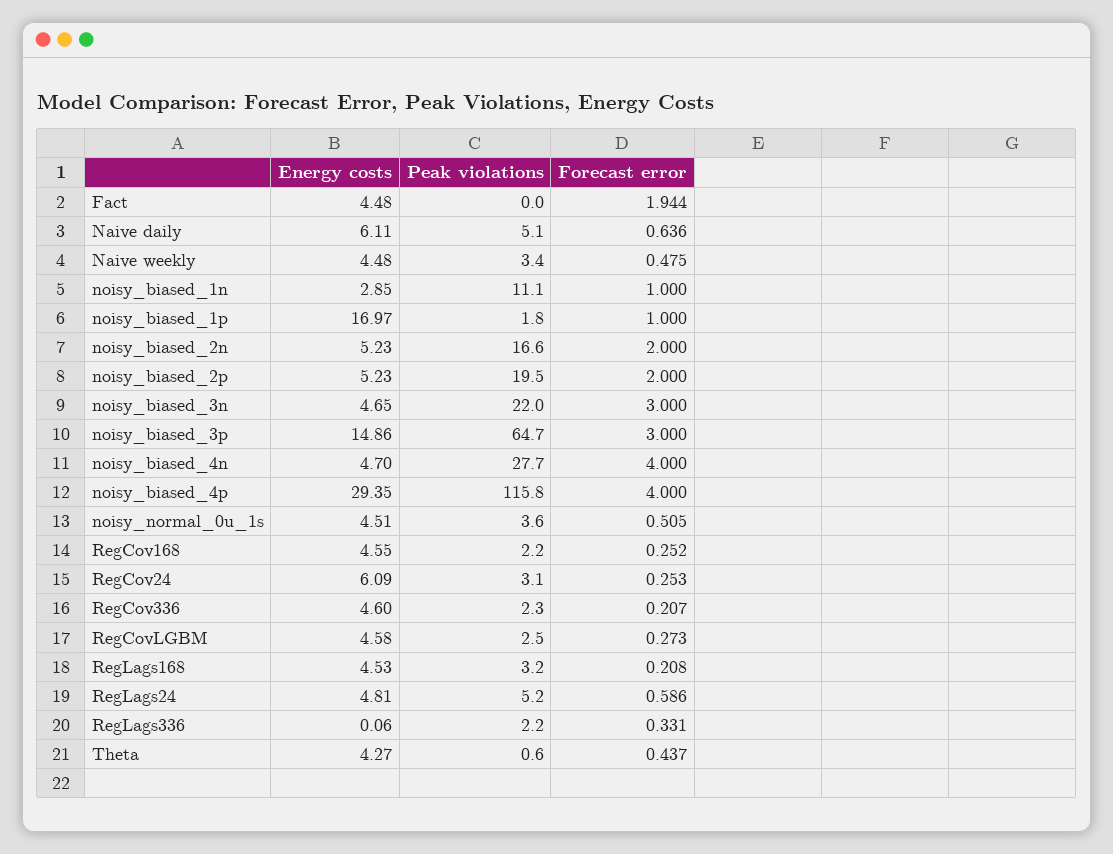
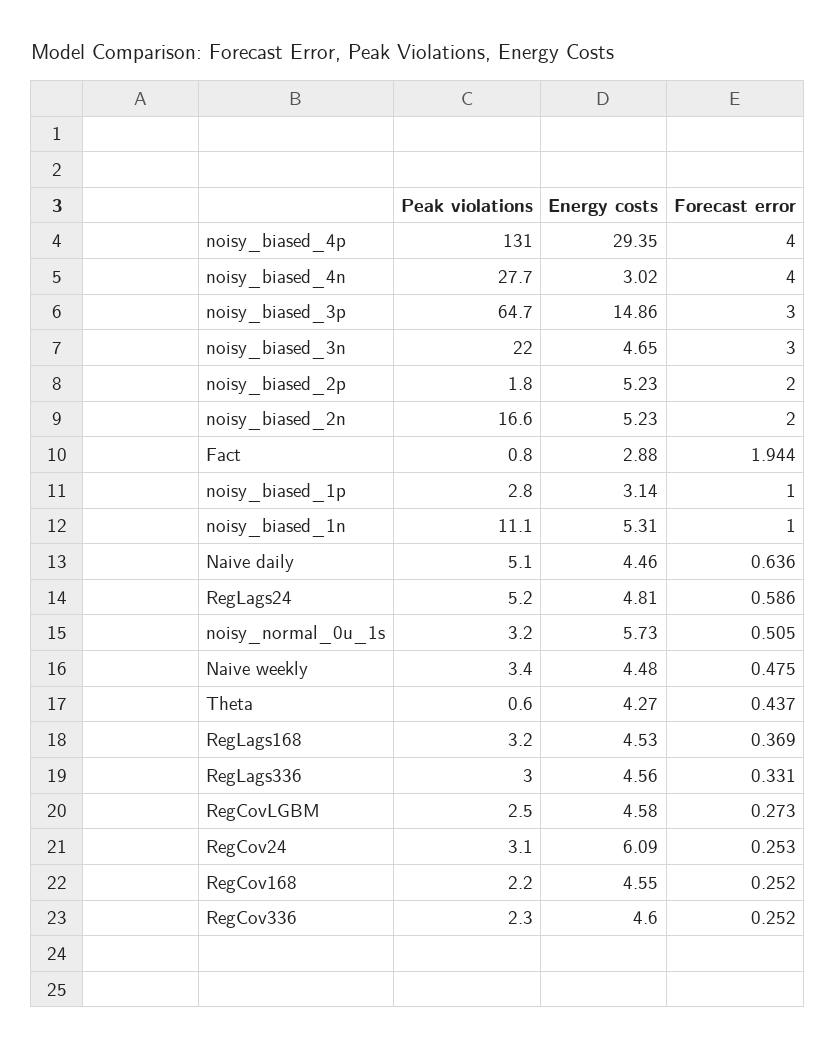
  {
    "Energy costs": {
-     "Fact": 4.48,
+     "Fact": 2.88,
-     "Naive daily": 6.11,
+     "Naive daily": 4.46,
      "Naive weekly": 4.48,
-     "noisy_biased_1n": 2.85,
+     "noisy_biased_1n": 5.31,
-     "noisy_biased_1p": 16.97,
+     "noisy_biased_1p": 3.14,
      "noisy_biased_2n": 5.23,
      "noisy_biased_2p": 5.23,
      "noisy_biased_3n": 4.65,
      "noisy_biased_3p": 14.86,
-     "noisy_biased_4n": 4.7,
+     "noisy_biased_4n": 3.02,
      "noisy_biased_4p": 29.35,
-     "noisy_normal_0u_1s": 4.51,
+     "noisy_normal_0u_1s": 5.73,
      "RegCov168": 4.55,
      "RegCov24": 6.09,
      "RegCov336": 4.6,
      "RegCovLGBM": 4.58,
      "RegLags168": 4.53,
      "RegLags24": 4.81,
-     "RegLags336": 0.06,
+     "RegLags336": 4.56,
      "Theta": 4.27
    },
    "Peak violations": {
-     "Fact": 0,
+     "Fact": 0.8,
      "Naive daily": 5.1,
      "Naive weekly": 3.4,
      "noisy_biased_1n": 11.1,
-     "noisy_biased_1p": 1.8,
+     "noisy_biased_1p": 2.8,
      "noisy_biased_2n": 16.6,
-     "noisy_biased_2p": 19.5,
+     "noisy_biased_2p": 1.8,
      "noisy_biased_3n": 22,
      "noisy_biased_3p": 64.7,
      "noisy_biased_4n": 27.7,
-     "noisy_biased_4p": 115.8,
+     "noisy_biased_4p": 131,
-     "noisy_normal_0u_1s": 3.6,
+     "noisy_normal_0u_1s": 3.2,
      "RegCov168": 2.2,
      "RegCov24": 3.1,
      "RegCov336": 2.3,
      "RegCovLGBM": 2.5,
      "RegLags168": 3.2,
      "RegLags24": 5.2,
-     "RegLags336": 2.2,
+     "RegLags336": 3,
      "Theta": 0.6
    },
    "Forecast error": {
      "Fact": 1.944,
      "Naive daily": 0.636,
      "Naive weekly": 0.475,
      "noisy_biased_1n": 1,
      "noisy_biased_1p": 1,
      "noisy_biased_2n": 2,
      "noisy_biased_2p": 2,
      "noisy_biased_3n": 3,
      "noisy_biased_3p": 3,
      "noisy_biased_4n": 4,
      "noisy_biased_4p": 4,
      "noisy_normal_0u_1s": 0.505,
      "RegCov168": 0.252,
      "RegCov24": 0.253,
-     "RegCov336": 0.207,
+     "RegCov336": 0.252,
      "RegCovLGBM": 0.273,
-     "RegLags168": 0.208,
+     "RegLags168": 0.369,
      "RegLags24": 0.586,
      "RegLags336": 0.331,
      "Theta": 0.437
    }
  }

